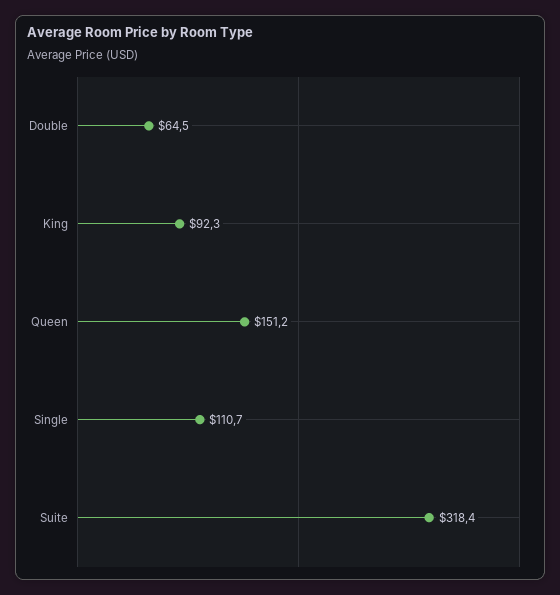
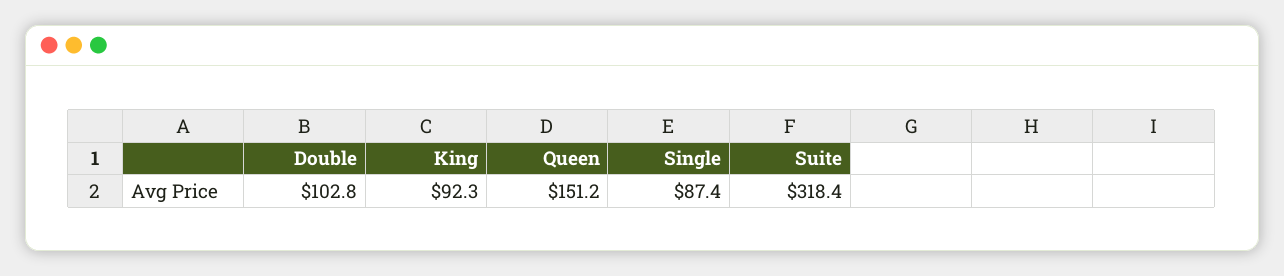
  {
-   "Double": 64.5,
+   "Double": 102.8,
    "King": 92.3,
    "Queen": 151.2,
-   "Single": 110.7,
+   "Single": 87.4,
    "Suite": 318.4
  }

